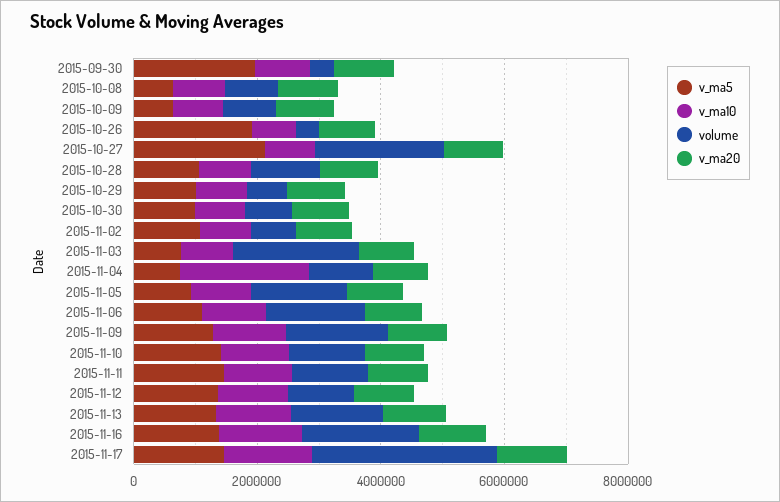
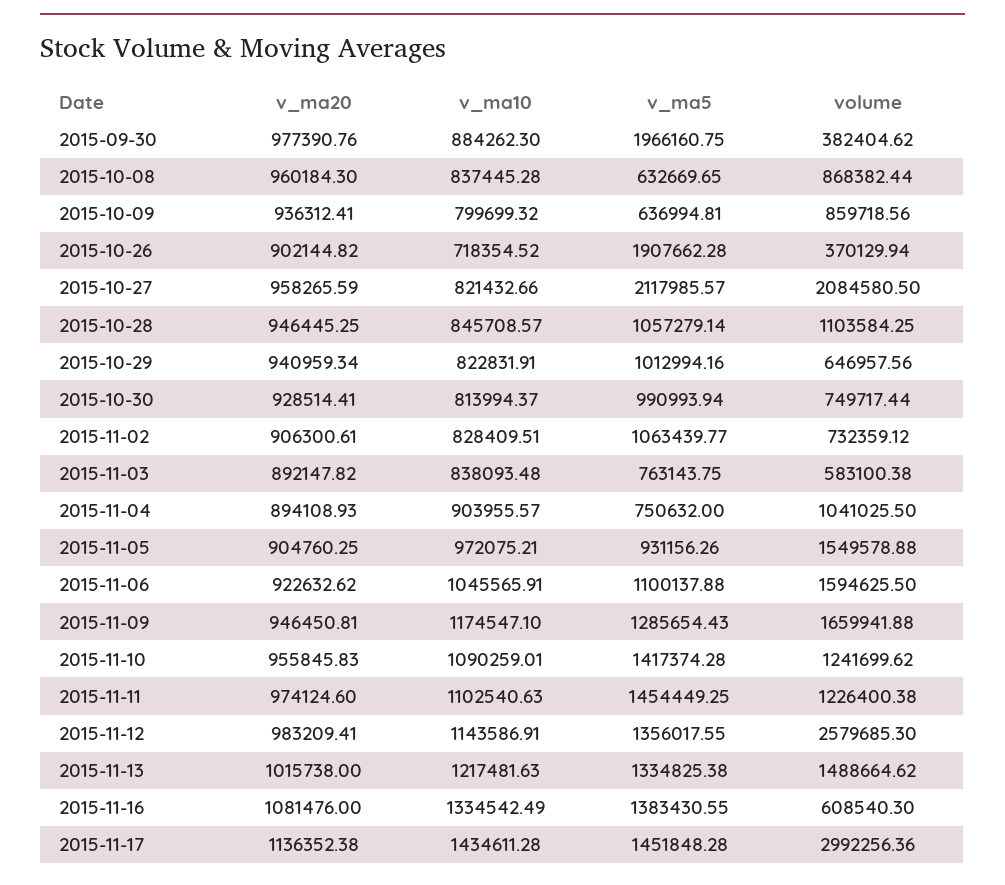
  {
    "v_ma5": {
      "2015-09-30": 1966160.75,
      "2015-10-08": 632669.65,
      "2015-10-09": 636994.81,
      "2015-10-26": 1907662.28,
      "2015-10-27": 2117985.57,
      "2015-10-28": 1057279.14,
      "2015-10-29": 1012994.16,
      "2015-10-30": 990993.94,
      "2015-11-02": 1063439.77,
      "2015-11-03": 763143.75,
      "2015-11-04": 750632,
      "2015-11-05": 931156.26,
      "2015-11-06": 1100137.88,
      "2015-11-09": 1285654.43,
      "2015-11-10": 1417374.28,
      "2015-11-11": 1454449.25,
      "2015-11-12": 1356017.55,
      "2015-11-13": 1334825.38,
      "2015-11-16": 1383430.55,
      "2015-11-17": 1451848.28
    },
    "v_ma10": {
      "2015-09-30": 884262.3,
      "2015-10-08": 837445.28,
      "2015-10-09": 799699.32,
      "2015-10-26": 718354.52,
      "2015-10-27": 821432.66,
      "2015-10-28": 845708.57,
      "2015-10-29": 822831.91,
      "2015-10-30": 813994.37,
      "2015-11-02": 828409.51,
      "2015-11-03": 838093.48,
-     "2015-11-04": 2000000,
+     "2015-11-04": 903955.57,
      "2015-11-05": 972075.21,
      "2015-11-06": 1045565.91,
      "2015-11-09": 1174547.1,
      "2015-11-10": 1090259.01,
      "2015-11-11": 1102540.63,
      "2015-11-12": 1143586.91,
      "2015-11-13": 1217481.63,
      "2015-11-16": 1334542.49,
      "2015-11-17": 1434611.28
    },
    "volume": {
      "2015-09-30": 382404.62,
      "2015-10-08": 868382.44,
      "2015-10-09": 859718.56,
      "2015-10-26": 370129.94,
      "2015-10-27": 2084580.5,
      "2015-10-28": 1103584.25,
      "2015-10-29": 646957.56,
      "2015-10-30": 749717.44,
      "2015-11-02": 732359.12,
-     "2015-11-03": 2000000,
+     "2015-11-03": 583100.38,
      "2015-11-04": 1041025.5,
      "2015-11-05": 1549578.88,
      "2015-11-06": 1594625.5,
      "2015-11-09": 1659941.88,
      "2015-11-10": 1241699.62,
      "2015-11-11": 1226400.38,
-     "2015-11-12": 1000000,
+     "2015-11-12": 2579685.3,
      "2015-11-13": 1488664.62,
-     "2015-11-16": 2000000,
+     "2015-11-16": 608540.3,
      "2015-11-17": 2992256.36
    },
    "v_ma20": {
      "2015-09-30": 977390.76,
      "2015-10-08": 960184.3,
      "2015-10-09": 936312.41,
      "2015-10-26": 902144.82,
      "2015-10-27": 958265.59,
      "2015-10-28": 946445.25,
      "2015-10-29": 940959.34,
      "2015-10-30": 928514.41,
      "2015-11-02": 906300.61,
      "2015-11-03": 892147.82,
      "2015-11-04": 894108.93,
      "2015-11-05": 904760.25,
      "2015-11-06": 922632.62,
      "2015-11-09": 946450.81,
      "2015-11-10": 955845.83,
      "2015-11-11": 974124.6,
      "2015-11-12": 983209.41,
      "2015-11-13": 1015738,
      "2015-11-16": 1081476,
      "2015-11-17": 1136352.38
    }
  }

